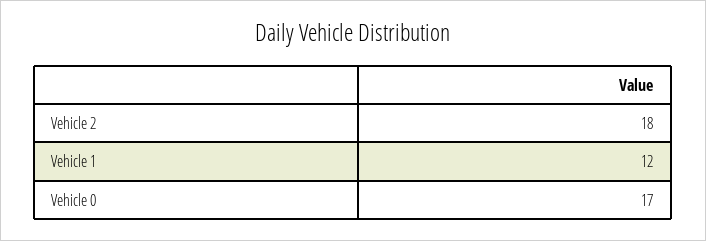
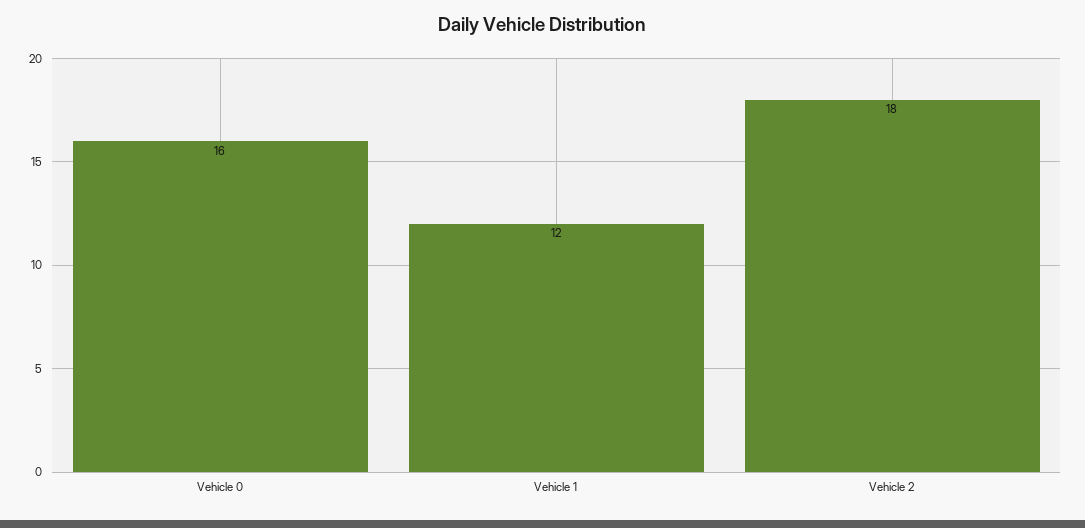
  {
    "Vehicle 2": 18,
    "Vehicle 1": 12,
-   "Vehicle 0": 17
+   "Vehicle 0": 16
  }

